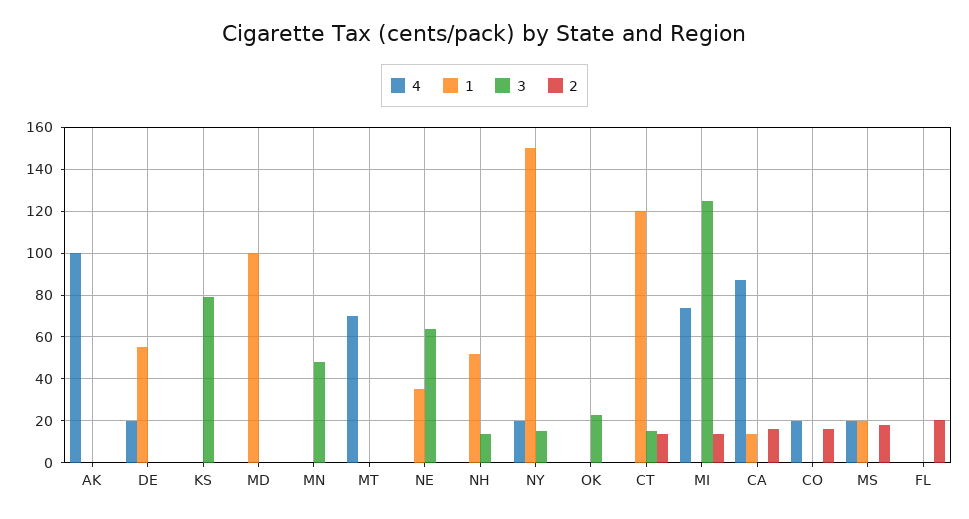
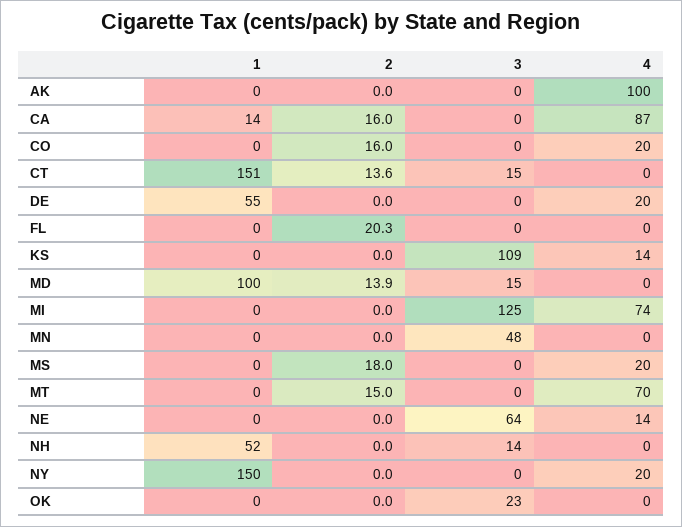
  {
    "4": {
      "AK": 100,
      "DE": 20,
-     "KS": 0,
+     "KS": 14,
      "MD": 0,
      "MN": 0,
      "MT": 70,
-     "NE": 0,
+     "NE": 14,
      "NH": 0,
      "NY": 20,
      "OK": 0,
      "CT": 0,
      "MI": 74,
      "CA": 87,
      "CO": 20,
      "MS": 20,
      "FL": 0
    },
    "1": {
      "AK": 0,
      "DE": 55,
      "KS": 0,
      "MD": 100,
      "MN": 0,
      "MT": 0,
-     "NE": 35,
+     "NE": 0,
      "NH": 52,
      "NY": 150,
      "OK": 0,
-     "CT": 120,
+     "CT": 151,
      "MI": 0,
      "CA": 14,
      "CO": 0,
-     "MS": 20,
+     "MS": 0,
      "FL": 0
    },
    "3": {
      "AK": 0,
      "DE": 0,
-     "KS": 80,
+     "KS": 109,
-     "MD": 0,
+     "MD": 15,
      "MN": 48,
      "MT": 0,
      "NE": 64,
      "NH": 14,
-     "NY": 15,
+     "NY": 0,
      "OK": 23,
      "CT": 15,
      "MI": 125,
      "CA": 0,
      "CO": 0,
      "MS": 0,
      "FL": 0
    },
    "2": {
      "AK": 0,
      "DE": 0,
      "KS": 0,
-     "MD": 0,
+     "MD": 13.9,
      "MN": 0,
-     "MT": 0,
+     "MT": 15,
      "NE": 0,
      "NH": 0,
      "NY": 0,
      "OK": 0,
      "CT": 13.6,
-     "MI": 15,
+     "MI": 0,
      "CA": 16,
      "CO": 16,
      "MS": 18,
      "FL": 20.3
    }
  }

